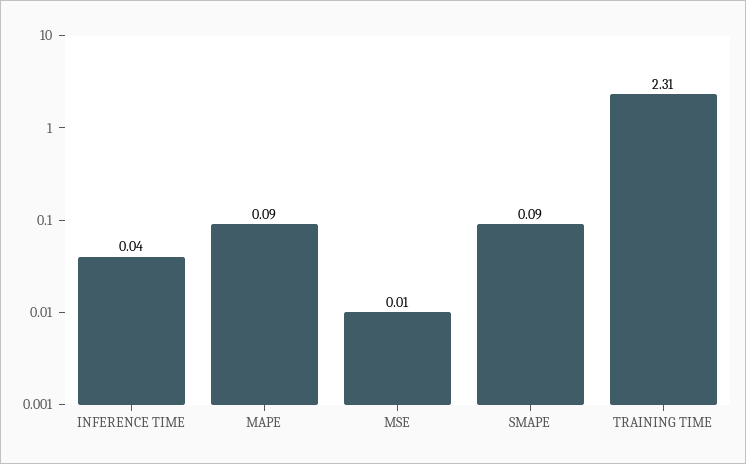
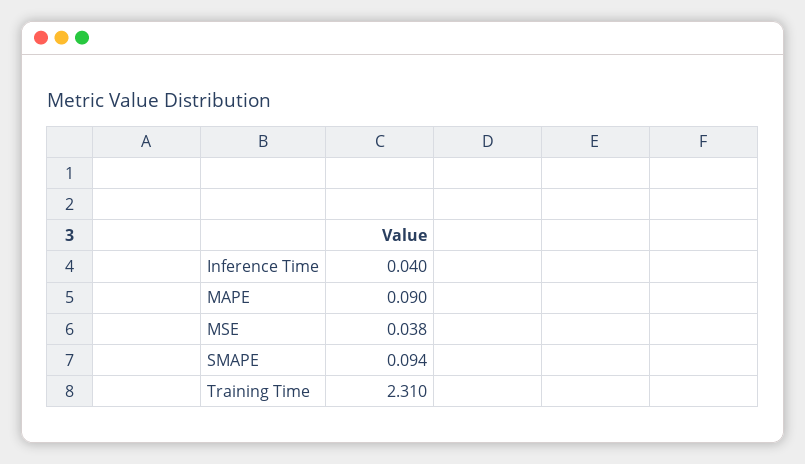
  {
    "INFERENCE TIME": 0.04,
    "MAPE": 0.09,
-   "MSE": 0.01,
+   "MSE": 0.038,
    "SMAPE": 0.094,
    "TRAINING TIME": 2.31
  }

